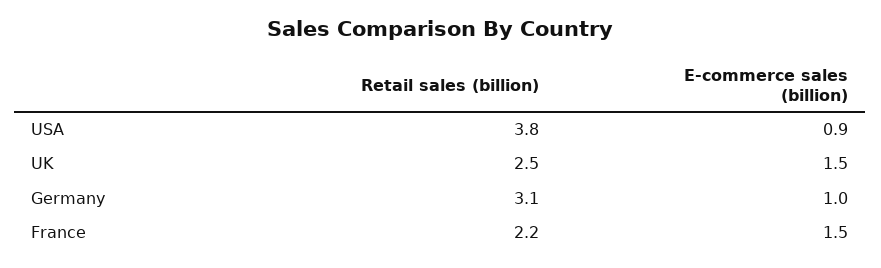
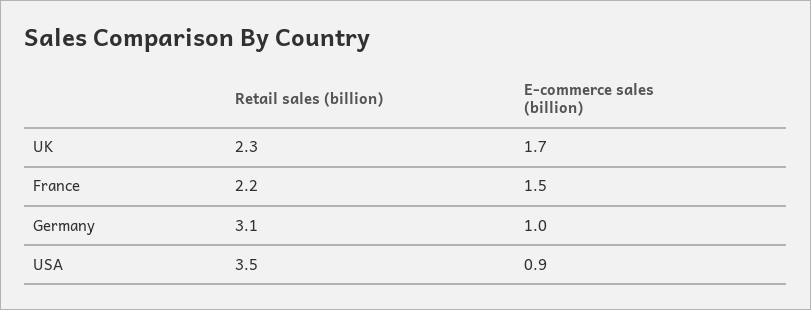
  {
    "Retail sales (billion)": {
-     "USA": 3.8,
+     "USA": 3.5,
-     "UK": 2.5,
+     "UK": 2.3,
      "Germany": 3.1,
      "France": 2.2
    },
    "E-commerce sales (billion)": {
      "USA": 0.9,
-     "UK": 1.5,
+     "UK": 1.7,
      "Germany": 1,
      "France": 1.5
    }
  }

